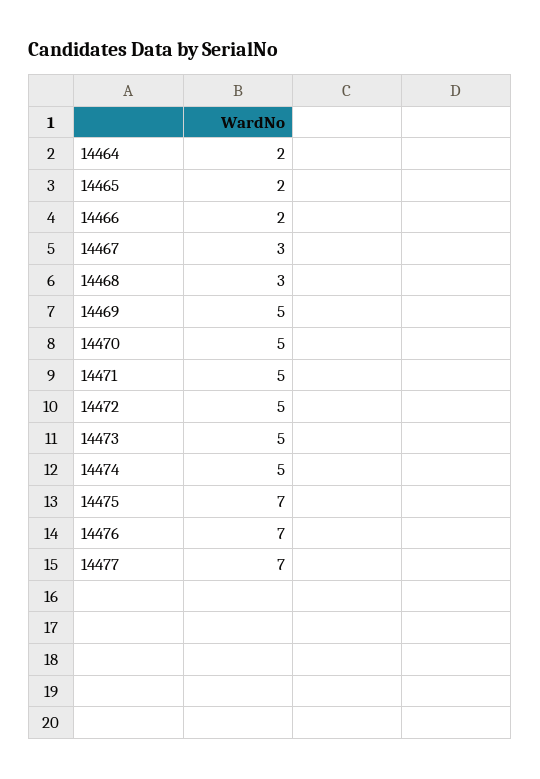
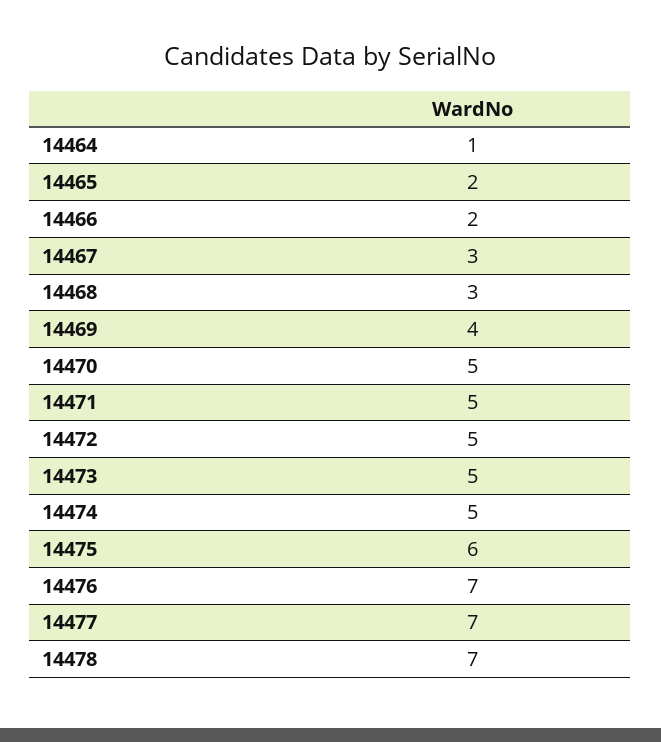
  {
-   "14464": 2,
+   "14464": 1,
    "14465": 2,
    "14466": 2,
    "14467": 3,
    "14468": 3,
-   "14469": 5,
+   "14469": 4,
    "14470": 5,
    "14471": 5,
    "14472": 5,
    "14473": 5,
    "14474": 5,
-   "14475": 7,
+   "14475": 6,
    "14476": 7,
-   "14477": 7
+   "14477": 7,
+   "14478": 7
  }

